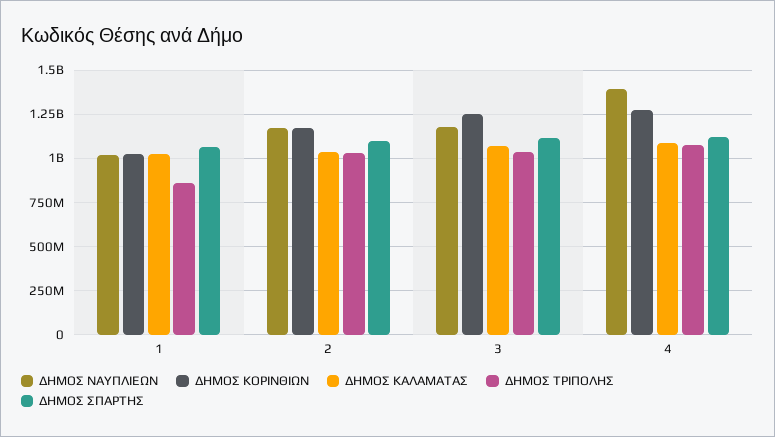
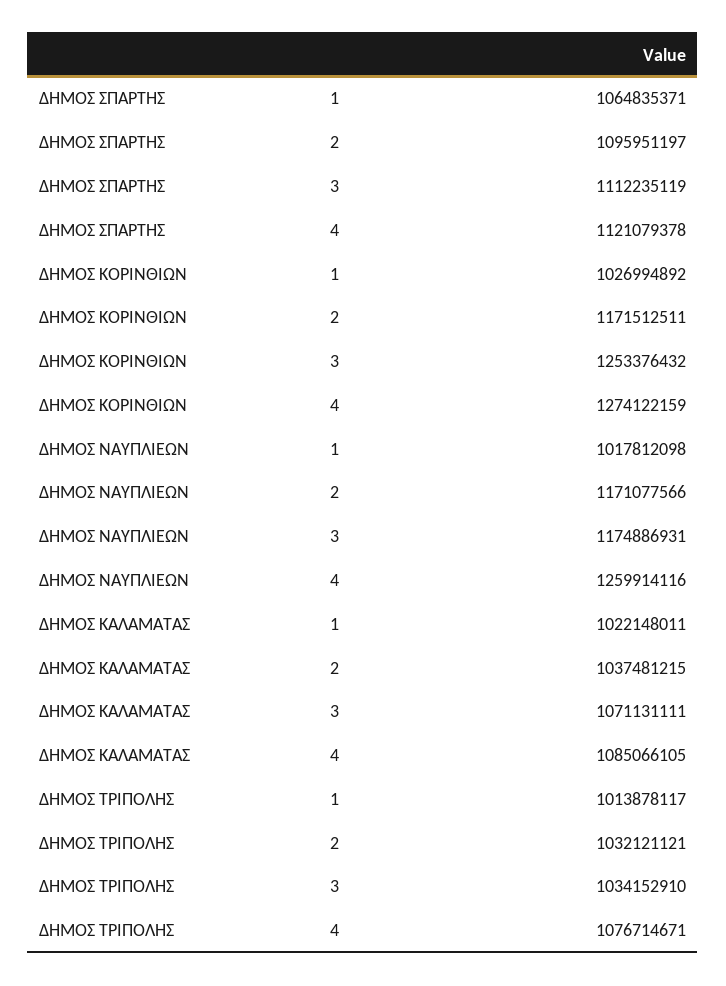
  {
    "ΔΗΜΟΣ ΝΑΥΠΛΙΕΩΝ": {
      "1": 1017812098,
      "2": 1171077566,
      "3": 1174886931,
-     "4": 1400000000
+     "4": 1259914116
    },
    "ΔΗΜΟΣ ΚΟΡΙΝΘΙΩΝ": {
      "1": 1026994892,
      "2": 1171512511,
      "3": 1253376432,
      "4": 1274122159
    },
    "ΔΗΜΟΣ ΚΑΛΑΜΑΤΑΣ": {
      "1": 1022148011,
      "2": 1037481215,
      "3": 1071131111,
      "4": 1085066105
    },
    "ΔΗΜΟΣ ΤΡΙΠΟΛΗΣ": {
-     "1": 850000000,
+     "1": 1013878117,
      "2": 1032121121,
      "3": 1034152910,
      "4": 1076714671
    },
    "ΔΗΜΟΣ ΣΠΑΡΤΗΣ": {
      "1": 1064835371,
      "2": 1095951197,
      "3": 1112235119,
      "4": 1121079378
    }
  }

